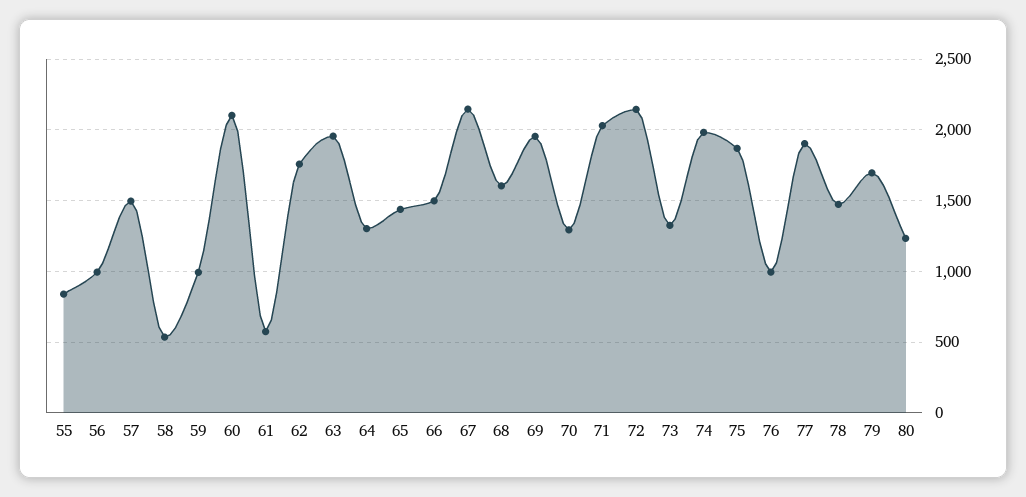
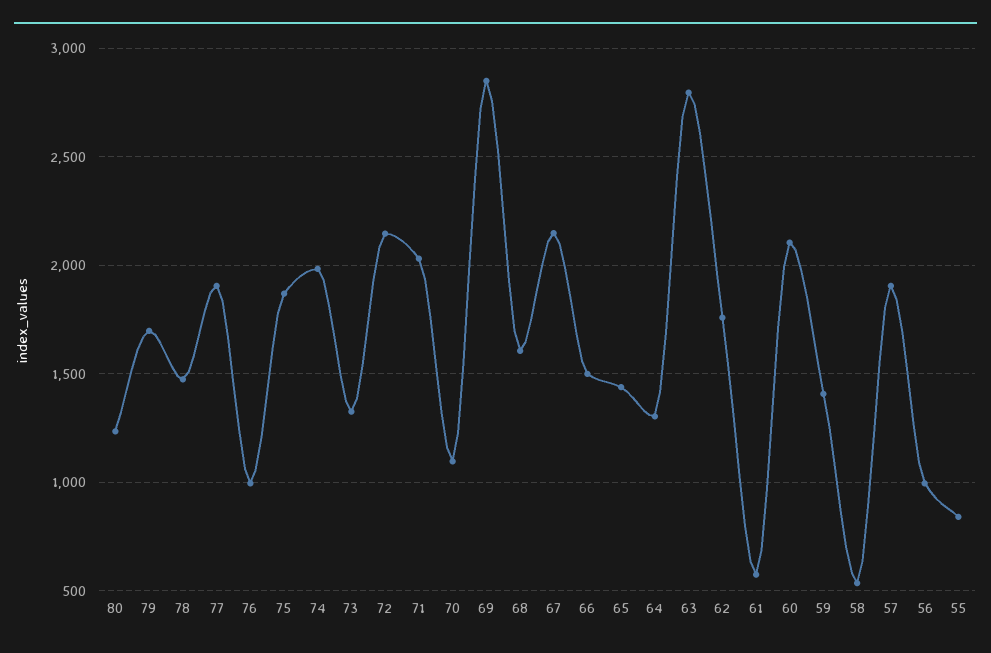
  {
    "55": 850,
    "56": 1000,
-   "57": 1500,
+   "57": 1900,
    "58": 550,
-   "59": 1000,
+   "59": 1400,
    "60": 2100,
    "61": 550,
    "62": 1750,
-   "63": 1950,
+   "63": 2800,
    "64": 1300,
    "65": 1450,
    "66": 1500,
    "67": 2150,
    "68": 1600,
-   "69": 1950,
+   "69": 2850,
-   "70": 1300,
+   "70": 1100,
    "71": 2050,
    "72": 2150,
    "73": 1350,
    "74": 2000,
    "75": 1850,
    "76": 1000,
    "77": 1900,
    "78": 1450,
    "79": 1700,
    "80": 1250
  }

